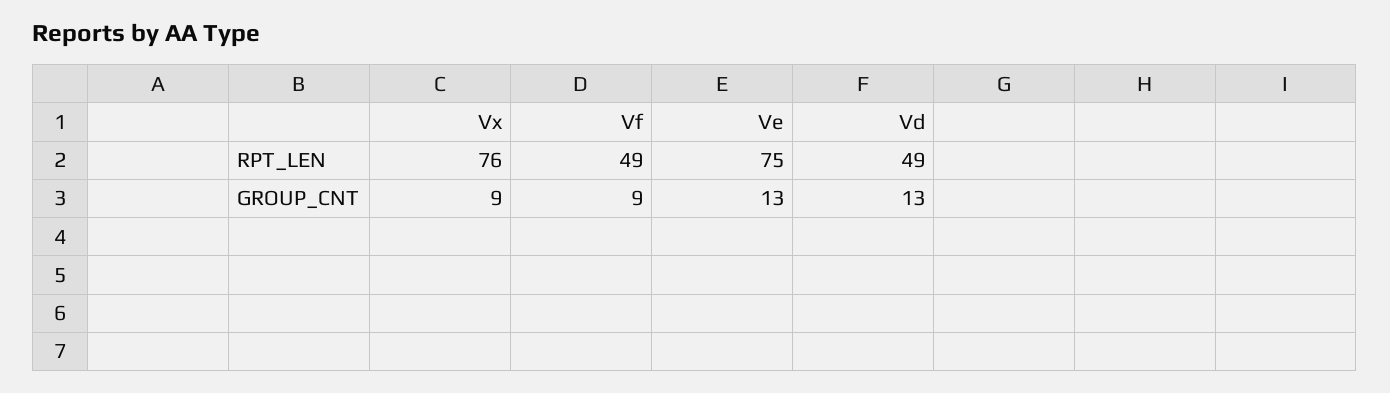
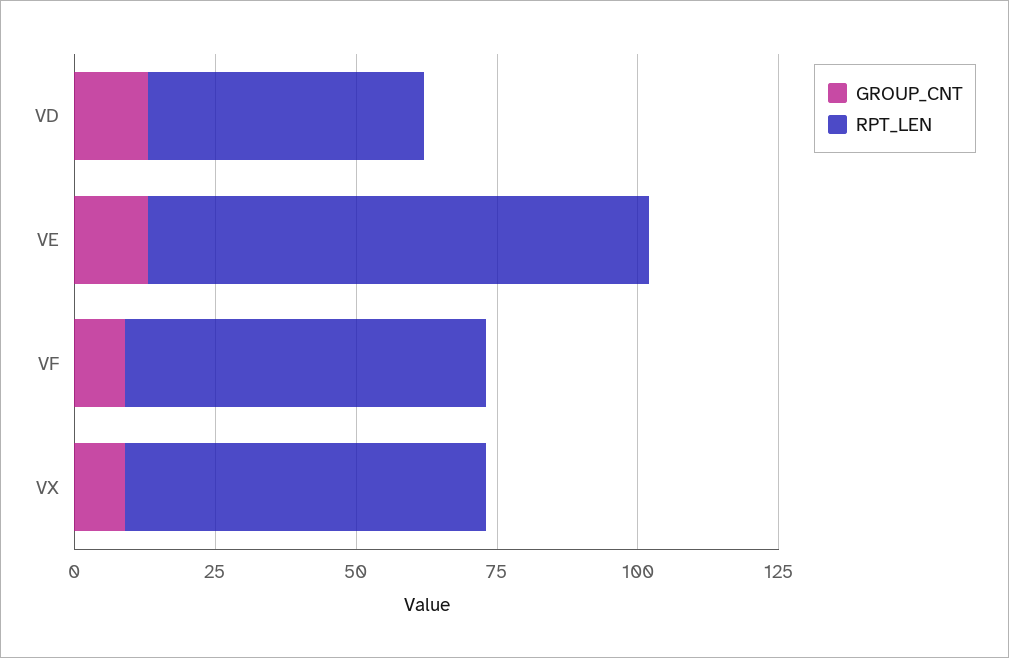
  {
    "RPT_LEN": {
-     "Vx": 76,
+     "Vx": 65,
-     "Vf": 49,
+     "Vf": 65,
-     "Ve": 75,
+     "Ve": 90,
      "Vd": 49
    },
    "GROUP_CNT": {
      "Vx": 9,
      "Vf": 9,
      "Ve": 13,
      "Vd": 13
    }
  }

